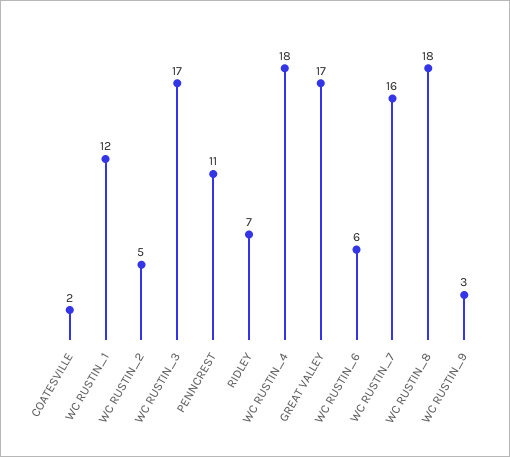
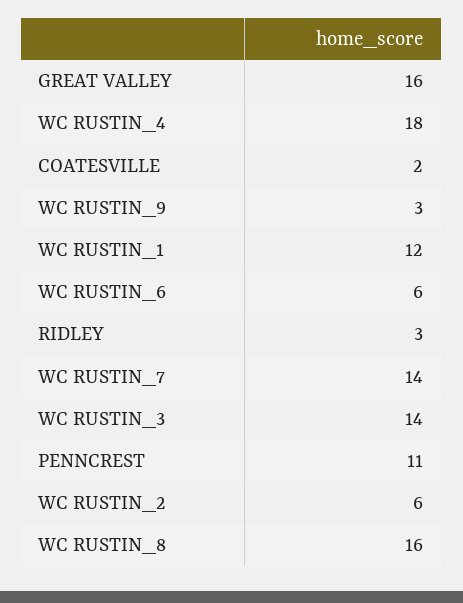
  {
    "COATESVILLE": 2,
    "WC RUSTIN_1": 12,
-   "WC RUSTIN_2": 5,
+   "WC RUSTIN_2": 6,
-   "WC RUSTIN_3": 17,
+   "WC RUSTIN_3": 14,
    "PENNCREST": 11,
-   "RIDLEY": 7,
+   "RIDLEY": 3,
    "WC RUSTIN_4": 18,
-   "GREAT VALLEY": 17,
+   "GREAT VALLEY": 16,
    "WC RUSTIN_6": 6,
-   "WC RUSTIN_7": 16,
+   "WC RUSTIN_7": 14,
-   "WC RUSTIN_8": 18,
+   "WC RUSTIN_8": 16,
    "WC RUSTIN_9": 3
  }

